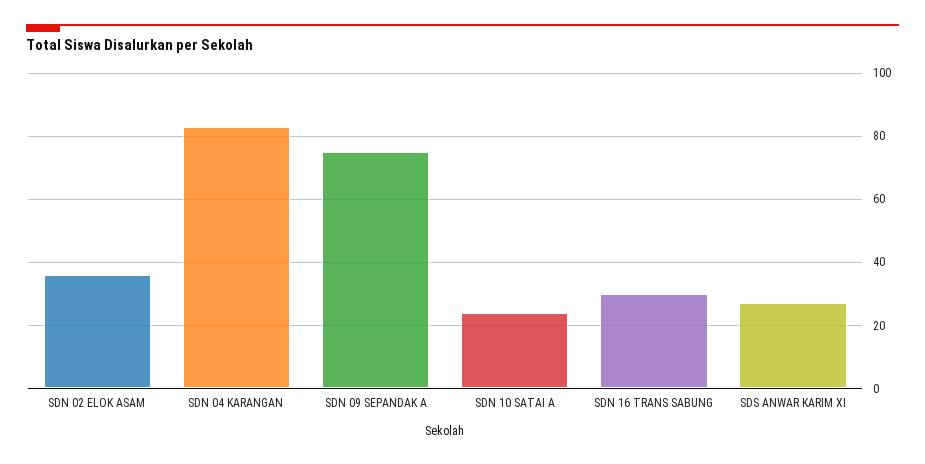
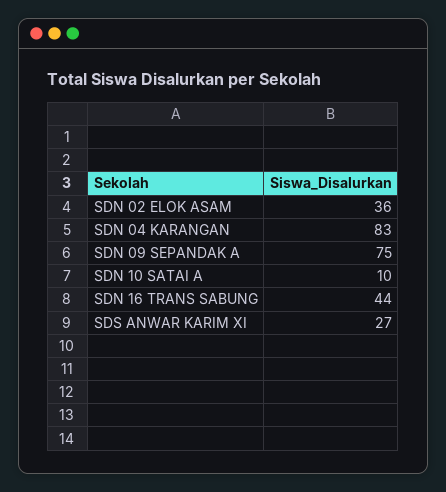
  {
    "SDN 02 ELOK ASAM": 36,
    "SDN 04 KARANGAN": 83,
    "SDN 09 SEPANDAK A": 75,
-   "SDN 10 SATAI A": 25,
+   "SDN 10 SATAI A": 10,
-   "SDN 16 TRANS SABUNG": 30,
+   "SDN 16 TRANS SABUNG": 44,
    "SDS ANWAR KARIM XI": 27
  }

